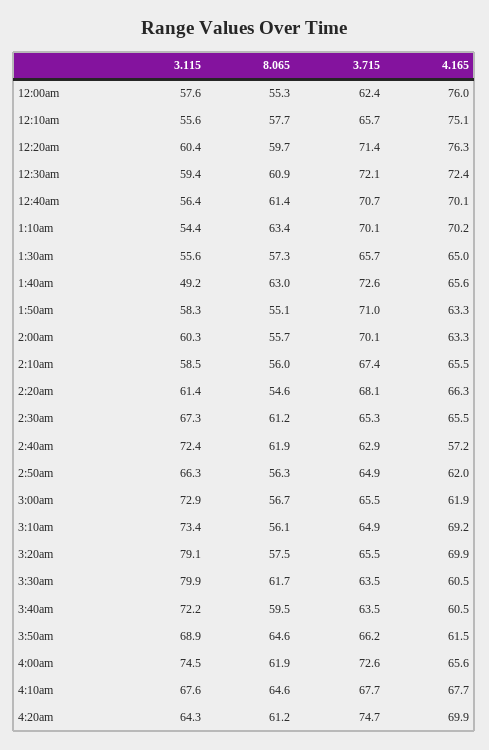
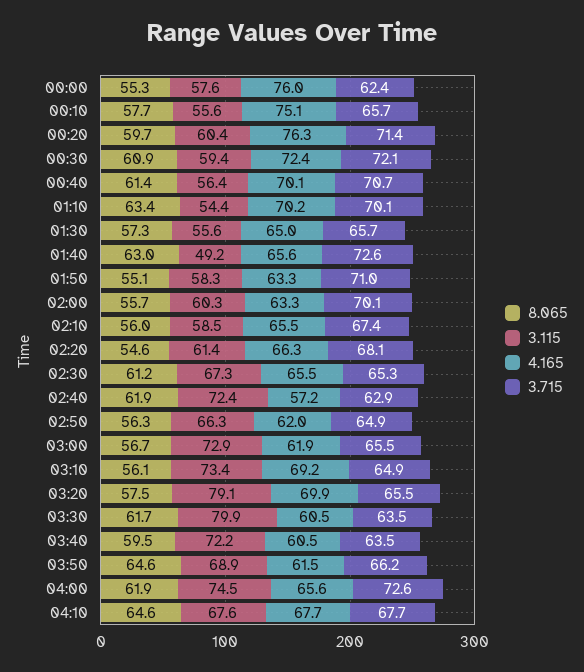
  {
    "3.115": {
      "12:00am": 57.6,
      "12:10am": 55.6,
      "12:20am": 60.4,
      "12:30am": 59.4,
      "12:40am": 56.4,
      "1:10am": 54.4,
      "1:30am": 55.6,
      "1:40am": 49.2,
      "1:50am": 58.3,
      "2:00am": 60.3,
      "2:10am": 58.5,
      "2:20am": 61.4,
      "2:30am": 67.3,
      "2:40am": 72.4,
      "2:50am": 66.3,
      "3:00am": 72.9,
      "3:10am": 73.4,
      "3:20am": 79.1,
      "3:30am": 79.9,
      "3:40am": 72.2,
      "3:50am": 68.9,
      "4:00am": 74.5,
-     "4:10am": 67.6,
+     "4:10am": 67.6
-     "4:20am": 64.3
    },
    "8.065": {
      "12:00am": 55.3,
      "12:10am": 57.7,
      "12:20am": 59.7,
      "12:30am": 60.9,
      "12:40am": 61.4,
      "1:10am": 63.4,
      "1:30am": 57.3,
      "1:40am": 63,
      "1:50am": 55.1,
      "2:00am": 55.7,
      "2:10am": 56,
      "2:20am": 54.6,
      "2:30am": 61.2,
      "2:40am": 61.9,
      "2:50am": 56.3,
      "3:00am": 56.7,
      "3:10am": 56.1,
      "3:20am": 57.5,
      "3:30am": 61.7,
      "3:40am": 59.5,
      "3:50am": 64.6,
      "4:00am": 61.9,
-     "4:10am": 64.6,
+     "4:10am": 64.6
-     "4:20am": 61.2
    },
    "3.715": {
      "12:00am": 62.4,
      "12:10am": 65.7,
      "12:20am": 71.4,
      "12:30am": 72.1,
      "12:40am": 70.7,
      "1:10am": 70.1,
      "1:30am": 65.7,
      "1:40am": 72.6,
      "1:50am": 71,
      "2:00am": 70.1,
      "2:10am": 67.4,
      "2:20am": 68.1,
      "2:30am": 65.3,
      "2:40am": 62.9,
      "2:50am": 64.9,
      "3:00am": 65.5,
      "3:10am": 64.9,
      "3:20am": 65.5,
      "3:30am": 63.5,
      "3:40am": 63.5,
      "3:50am": 66.2,
      "4:00am": 72.6,
-     "4:10am": 67.7,
+     "4:10am": 67.7
-     "4:20am": 74.7
    },
    "4.165": {
      "12:00am": 76,
      "12:10am": 75.1,
      "12:20am": 76.3,
      "12:30am": 72.4,
      "12:40am": 70.1,
      "1:10am": 70.2,
      "1:30am": 65,
      "1:40am": 65.6,
      "1:50am": 63.3,
      "2:00am": 63.3,
      "2:10am": 65.5,
      "2:20am": 66.3,
      "2:30am": 65.5,
      "2:40am": 57.2,
      "2:50am": 62,
      "3:00am": 61.9,
      "3:10am": 69.2,
      "3:20am": 69.9,
      "3:30am": 60.5,
      "3:40am": 60.5,
      "3:50am": 61.5,
      "4:00am": 65.6,
-     "4:10am": 67.7,
+     "4:10am": 67.7
-     "4:20am": 69.9
    }
  }

